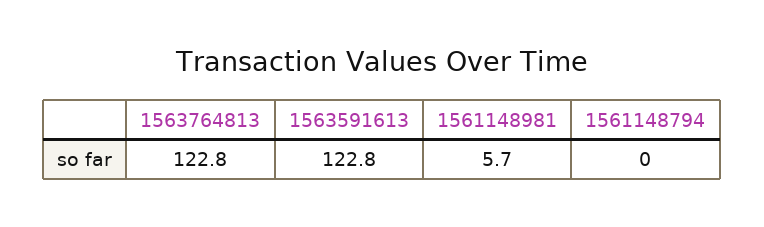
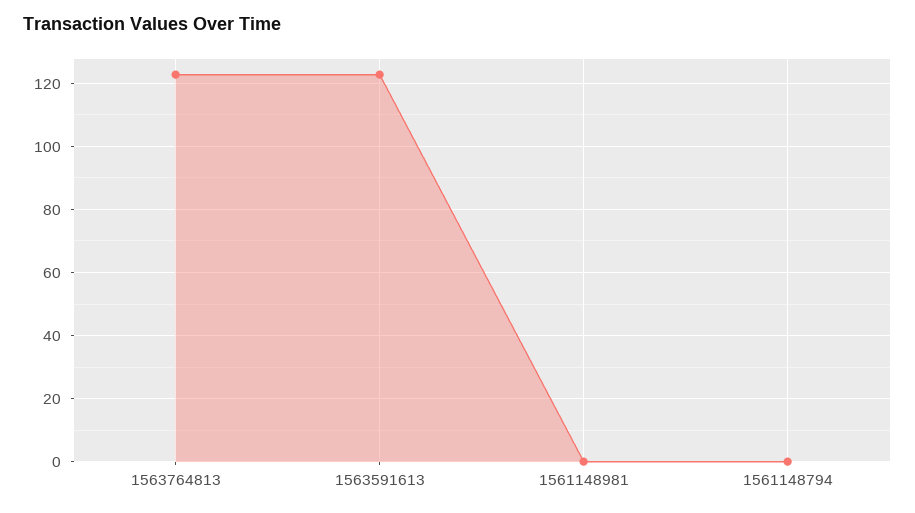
  {
    "1563764813": 122.8,
    "1563591613": 122.8,
-   "1561148981": 5.7,
+   "1561148981": 0,
    "1561148794": 0
  }

